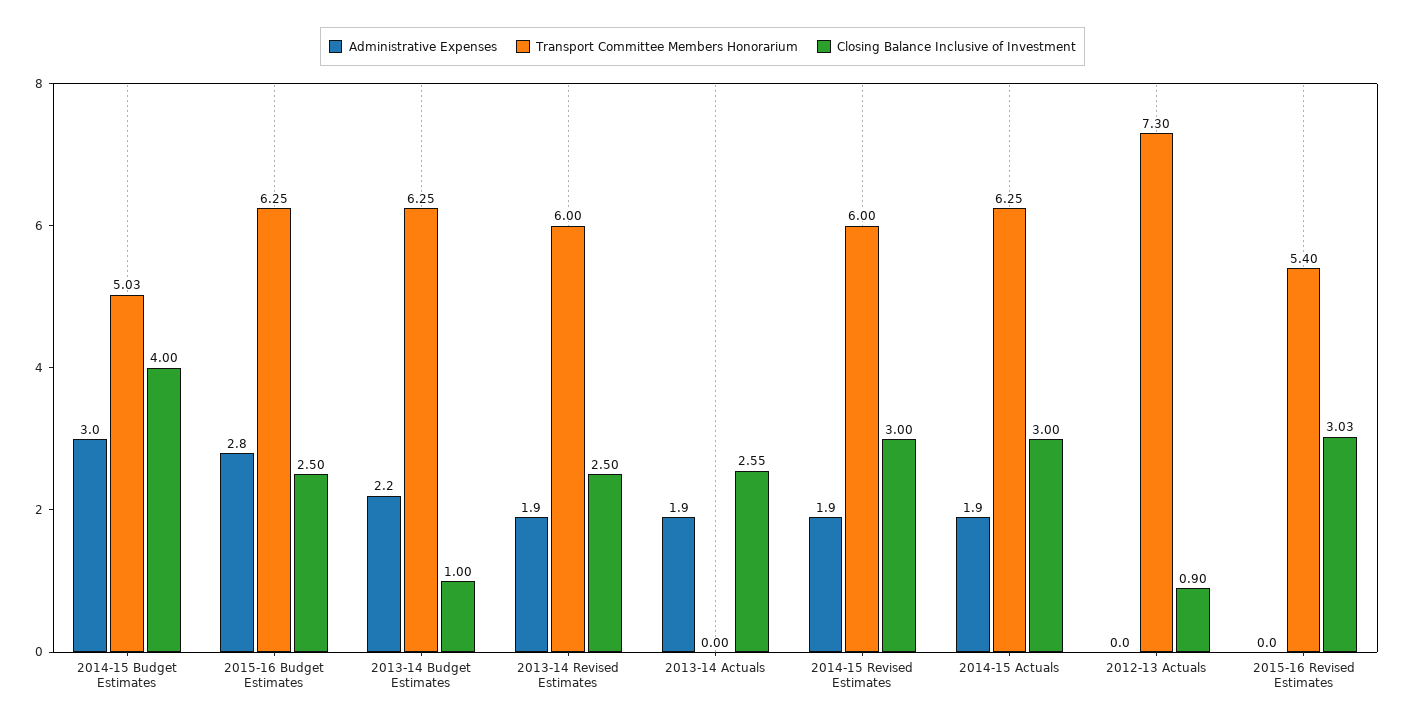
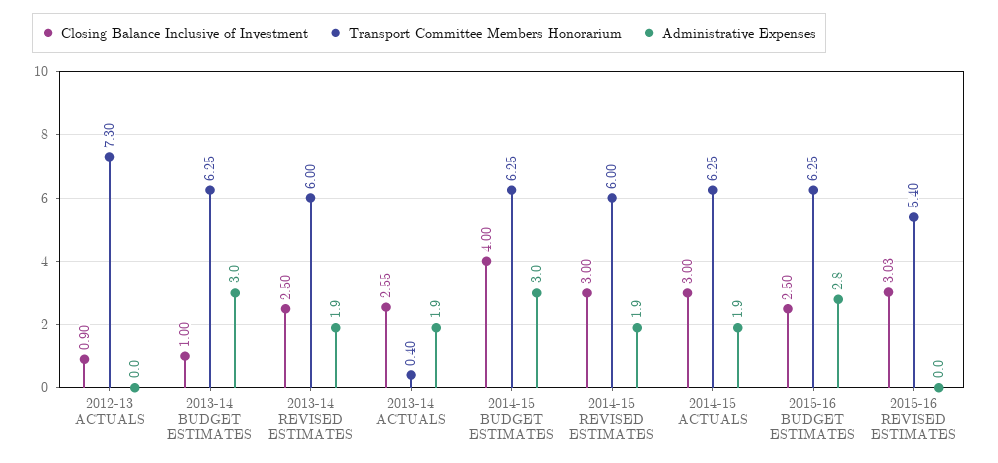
  {
    "Administrative Expenses": {
      "2014-15 Budget Estimates": 3,
      "2015-16 Budget Estimates": 2.8,
-     "2013-14 Budget Estimates": 2.2,
+     "2013-14 Budget Estimates": 3,
      "2013-14 Revised Estimates": 1.9,
      "2013-14 Actuals": 1.9,
      "2014-15 Revised Estimates": 1.9,
      "2014-15 Actuals": 1.9,
      "2012-13 Actuals": 0,
      "2015-16 Revised Estimates": 0
    },
    "Transport Committee Members Honorarium": {
-     "2014-15 Budget Estimates": 5.03,
+     "2014-15 Budget Estimates": 6.25,
      "2015-16 Budget Estimates": 6.25,
      "2013-14 Budget Estimates": 6.25,
      "2013-14 Revised Estimates": 6,
-     "2013-14 Actuals": 0,
+     "2013-14 Actuals": 0.4,
      "2014-15 Revised Estimates": 6,
      "2014-15 Actuals": 6.25,
      "2012-13 Actuals": 7.3,
      "2015-16 Revised Estimates": 5.4
    },
    "Closing Balance Inclusive of Investment": {
      "2014-15 Budget Estimates": 4,
      "2015-16 Budget Estimates": 2.5,
      "2013-14 Budget Estimates": 1,
      "2013-14 Revised Estimates": 2.5,
      "2013-14 Actuals": 2.55,
      "2014-15 Revised Estimates": 3,
      "2014-15 Actuals": 3,
      "2012-13 Actuals": 0.9,
      "2015-16 Revised Estimates": 3.03
    }
  }

